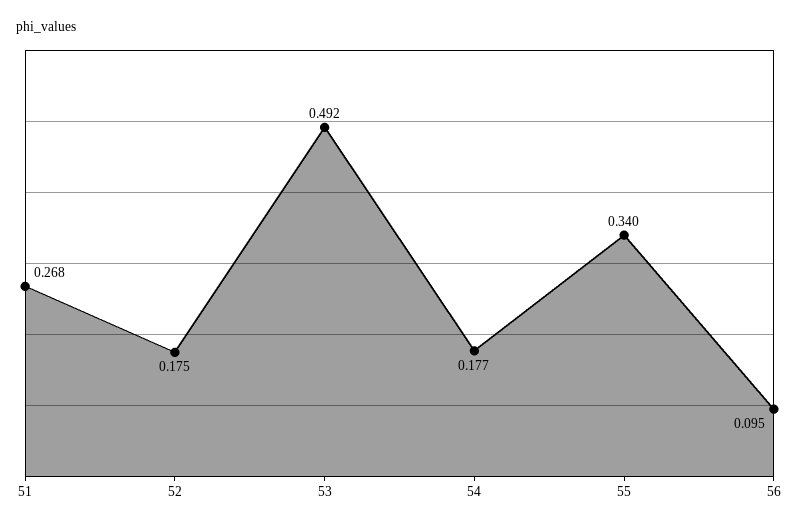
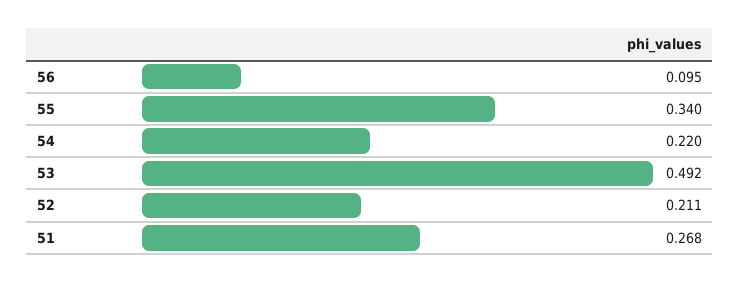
  {
    "51": 0.268,
-   "52": 0.175,
+   "52": 0.211,
    "53": 0.492,
-   "54": 0.177,
+   "54": 0.22,
    "55": 0.34,
    "56": 0.095
  }

